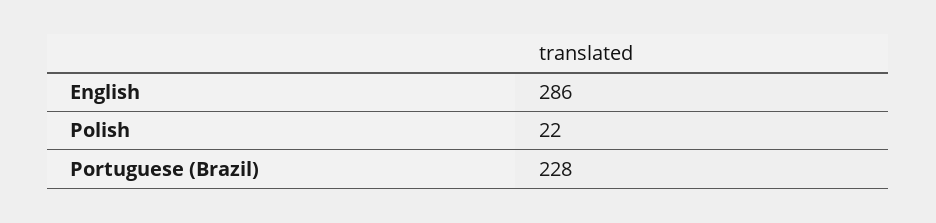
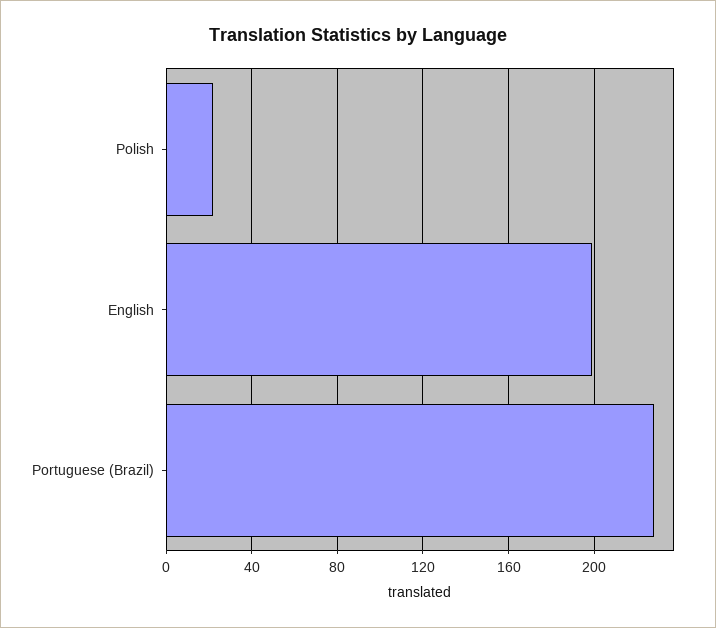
  {
-   "English": 286,
+   "English": 200,
    "Polish": 22,
    "Portuguese (Brazil)": 228
  }

